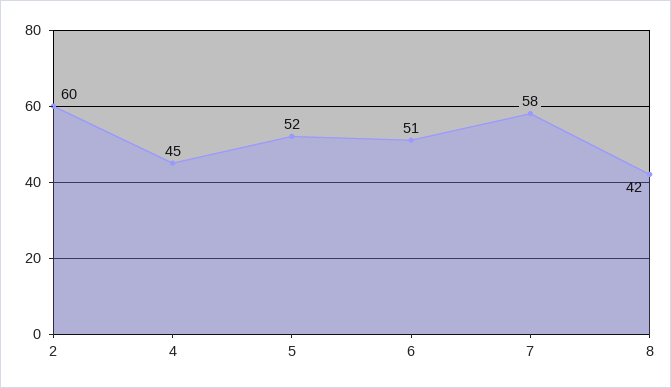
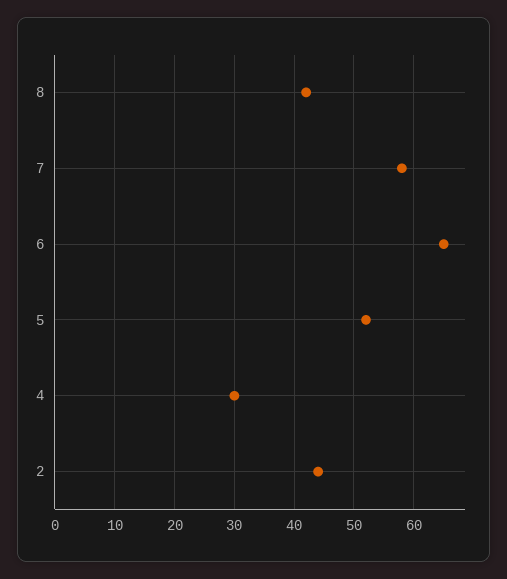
  {
-   "2": 60,
+   "2": 45,
-   "4": 45,
+   "4": 30,
    "5": 52,
-   "6": 51,
+   "6": 65,
    "7": 58,
    "8": 42
  }

